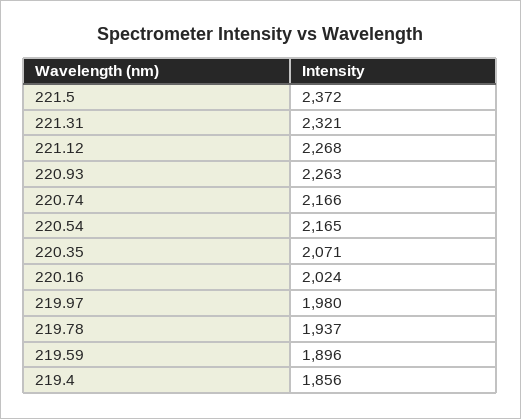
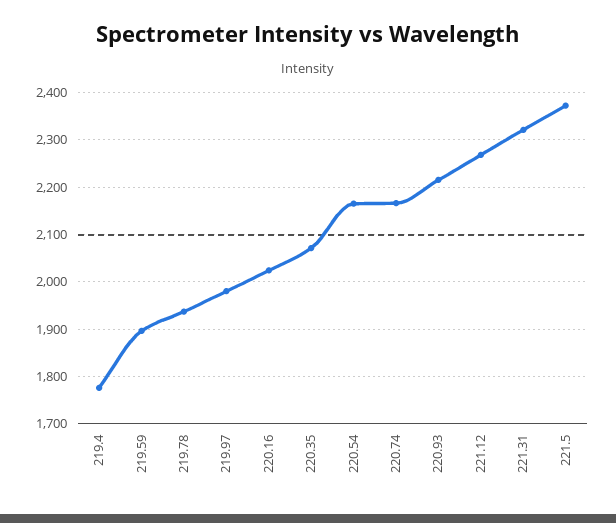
  {
    "221.5": 2372,
    "221.31": 2321,
    "221.12": 2268,
-   "220.93": 2263,
+   "220.93": 2220,
    "220.74": 2166,
    "220.54": 2165,
    "220.35": 2071,
    "220.16": 2024,
    "219.97": 1980,
    "219.78": 1937,
    "219.59": 1896,
-   "219.4": 1856
+   "219.4": 1780
  }

